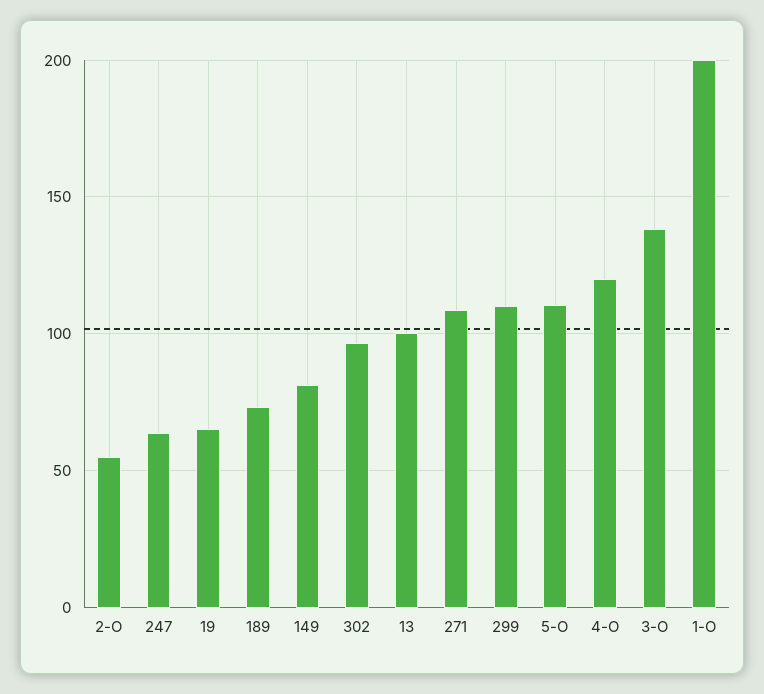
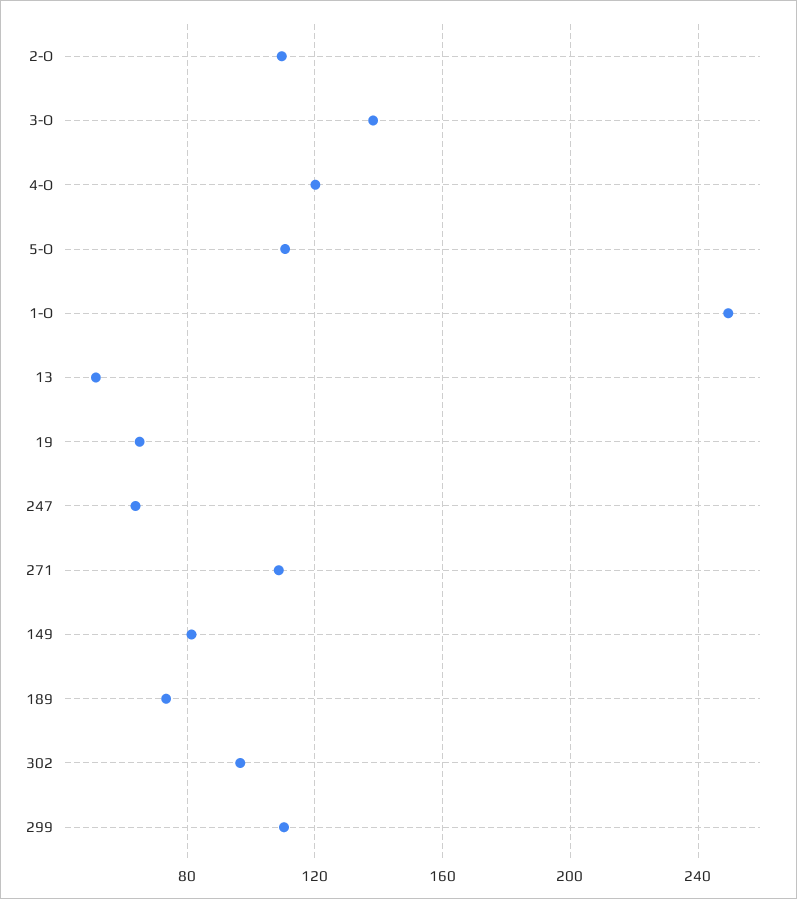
  {
-   "2-О": 55,
+   "2-О": 110,
    "247": 65,
    "19": 65,
    "189": 75,
    "149": 80,
    "302": 95,
-   "13": 100,
+   "13": 50,
    "271": 110,
    "299": 110,
    "5-О": 110,
    "4-О": 120,
    "3-О": 140,
-   "1-О": 200
+   "1-О": 250
  }

